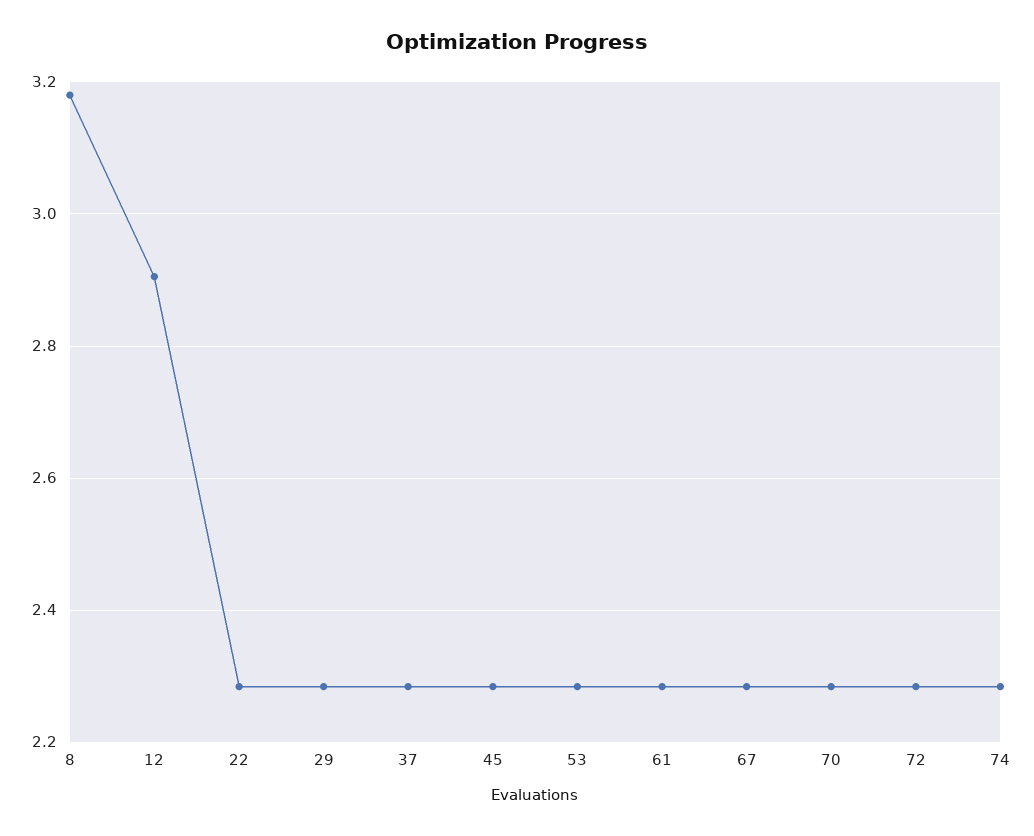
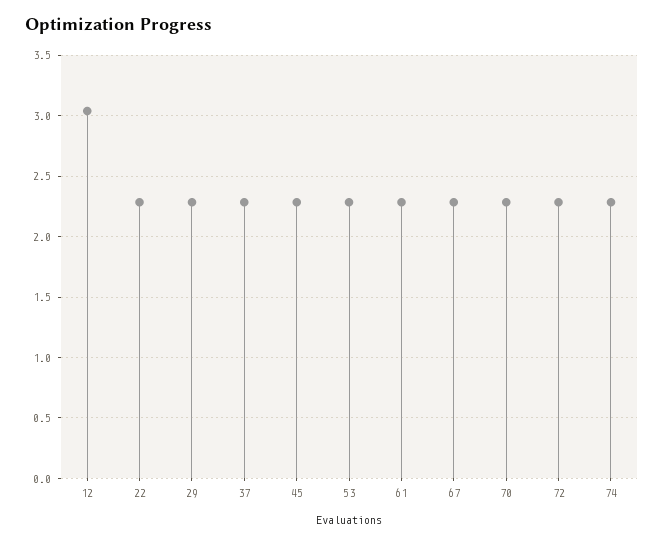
  {
-   "8": 3.18,
-   "12": 2.9,
+   "12": 3.05,
    "22": 2.28,
    "29": 2.28,
    "37": 2.28,
    "45": 2.28,
    "53": 2.28,
    "61": 2.28,
    "67": 2.28,
    "70": 2.28,
    "72": 2.28,
    "74": 2.28
  }

